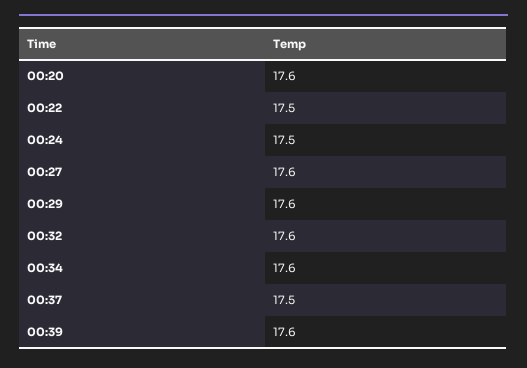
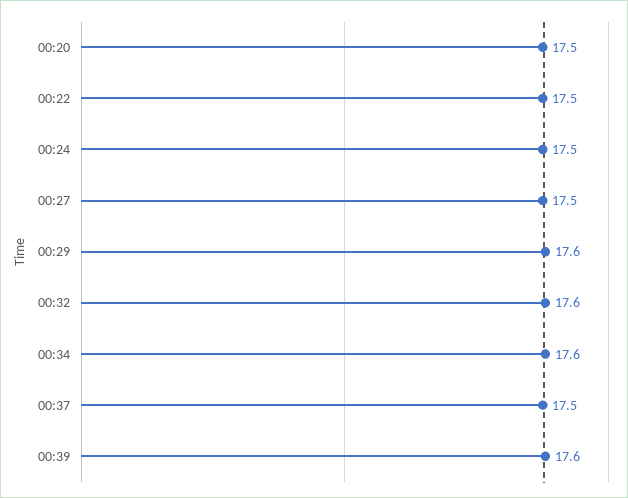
  {
-   "00:20": 17.6,
+   "00:20": 17.5,
    "00:22": 17.5,
    "00:24": 17.5,
-   "00:27": 17.6,
+   "00:27": 17.5,
    "00:29": 17.6,
    "00:32": 17.6,
    "00:34": 17.6,
    "00:37": 17.5,
    "00:39": 17.6
  }

